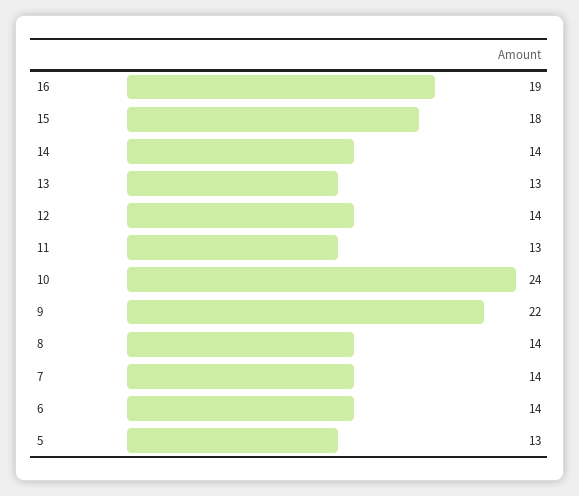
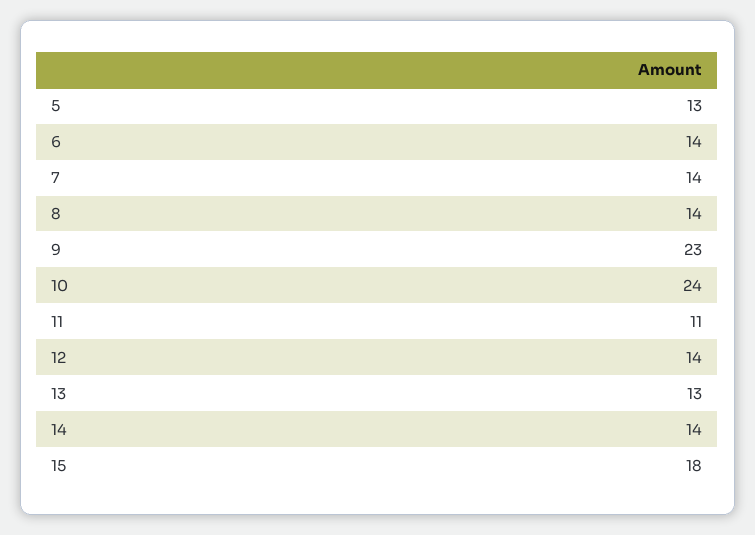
  {
-   "16": 19,
    "15": 18,
    "14": 14,
    "13": 13,
    "12": 14,
-   "11": 13,
+   "11": 11,
    "10": 24,
-   "9": 22,
+   "9": 23,
    "8": 14,
    "7": 14,
    "6": 14,
    "5": 13
  }

